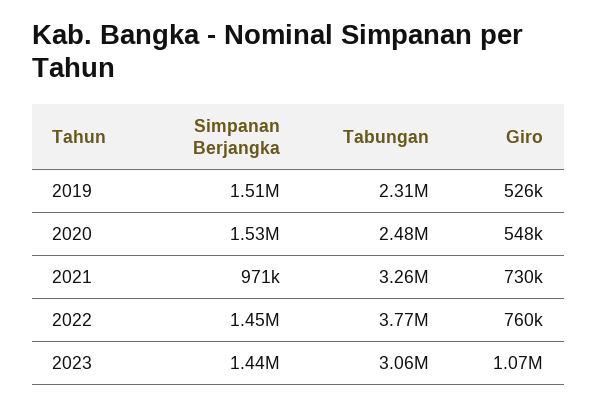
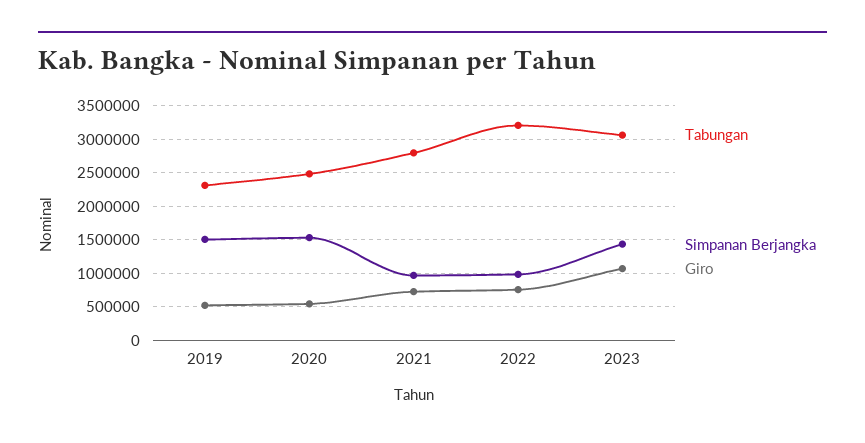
  {
    "Simpanan Berjangka": {
      "2019": 1510000,
      "2020": 1530000,
      "2021": 971000,
-     "2022": 1450000,
+     "2022": 1000000,
      "2023": 1440000
    },
    "Tabungan": {
      "2019": 2310000,
      "2020": 2480000,
-     "2021": 3260000,
+     "2021": 2800000,
-     "2022": 3770000,
+     "2022": 3200000,
      "2023": 3060000
    },
    "Giro": {
      "2019": 526000,
      "2020": 548000,
      "2021": 730000,
      "2022": 760000,
      "2023": 1070000
    }
  }

